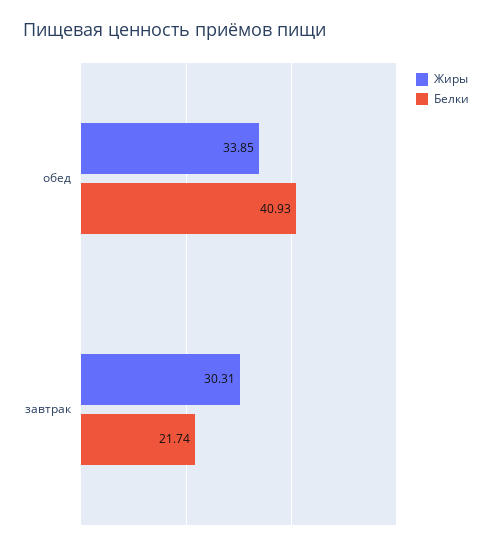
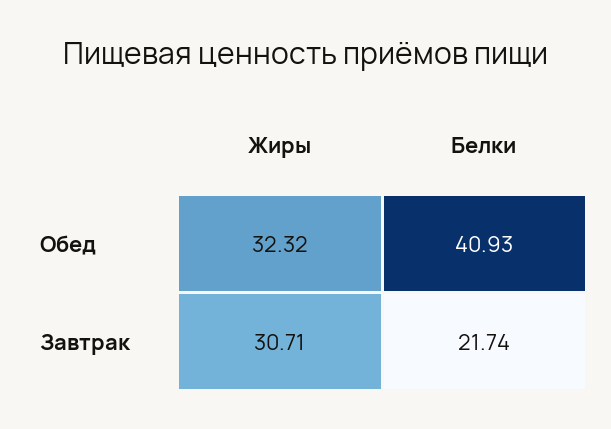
  {
    "Жиры": {
-     "обед": 33.85,
+     "обед": 32.32,
-     "завтрак": 30.31
+     "завтрак": 30.71
    },
    "Белки": {
      "обед": 40.93,
      "завтрак": 21.74
    }
  }

